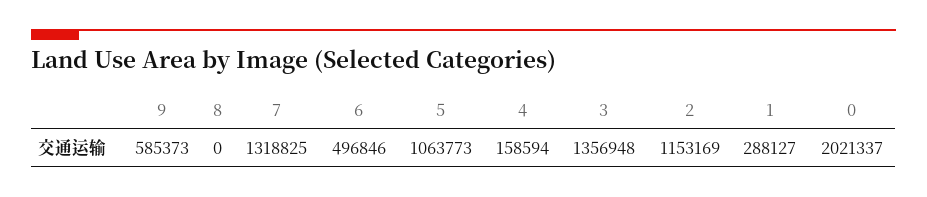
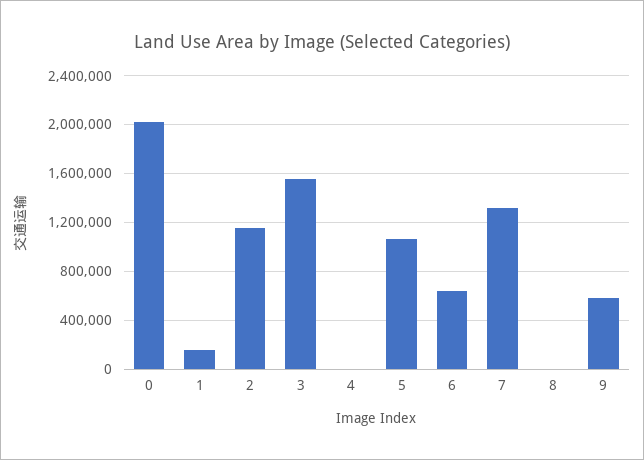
  {
    "9": 585373,
    "8": 0,
    "7": 1318825,
-   "6": 496846,
+   "6": 650000,
    "5": 1063773,
-   "4": 158594,
+   "4": 0,
-   "3": 1356948,
+   "3": 1550000,
    "2": 1153169,
-   "1": 288127,
+   "1": 150000,
    "0": 2021337
  }

